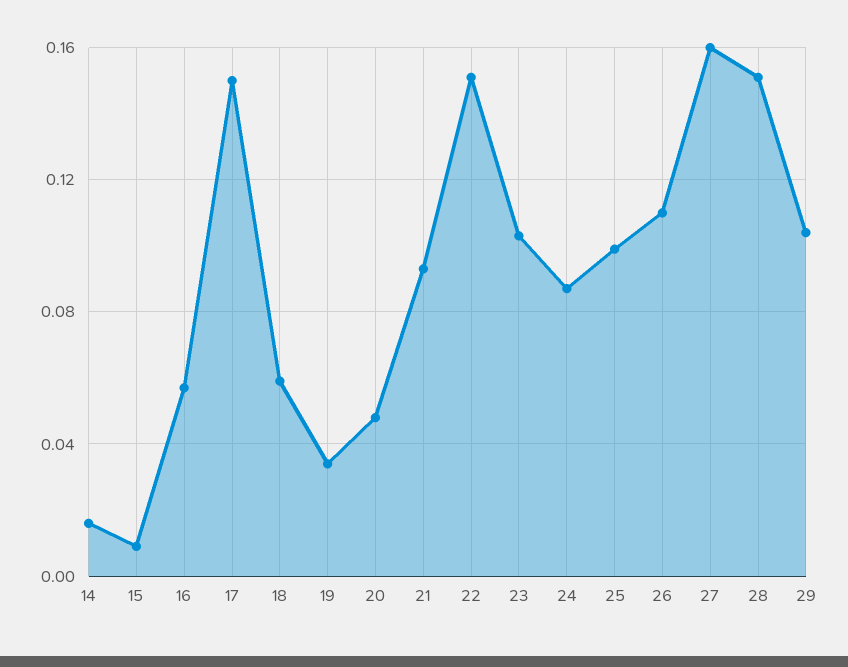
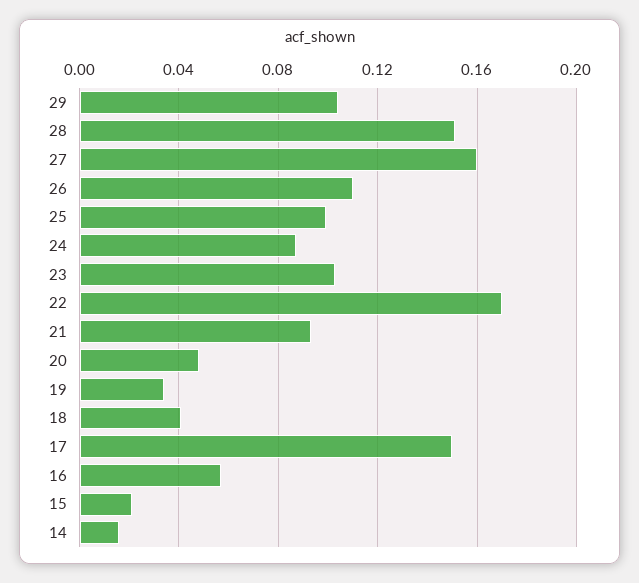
  {
    "14": 0.015,
-   "15": 0.01,
+   "15": 0.02,
    "16": 0.055,
    "17": 0.15,
-   "18": 0.06,
+   "18": 0.04,
    "19": 0.035,
    "20": 0.05,
    "21": 0.095,
-   "22": 0.15,
+   "22": 0.17,
    "23": 0.105,
    "24": 0.085,
    "25": 0.1,
    "26": 0.11,
    "27": 0.16,
    "28": 0.15,
    "29": 0.105
  }

